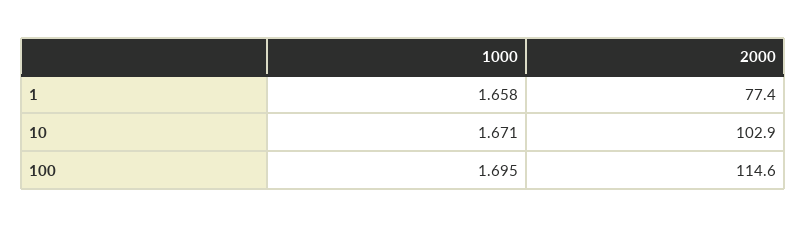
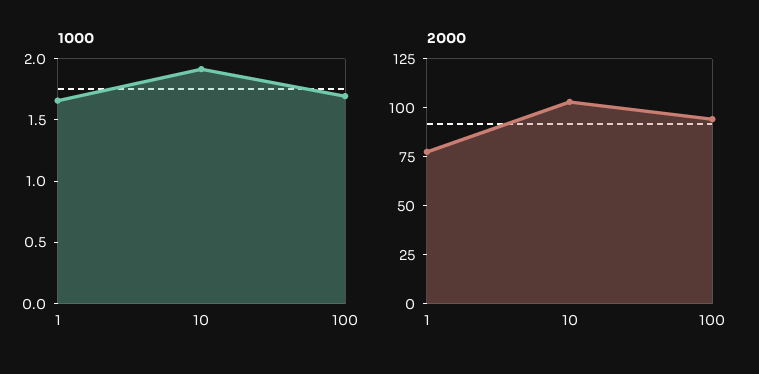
  {
    "1000": {
      "1": 1.658,
-     "10": 1.671,
+     "10": 1.9,
      "100": 1.695
    },
    "2000": {
      "1": 77.4,
      "10": 102.9,
-     "100": 114.6
+     "100": 95
    }
  }

